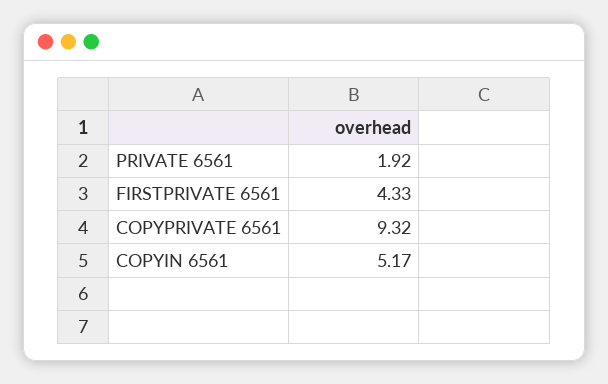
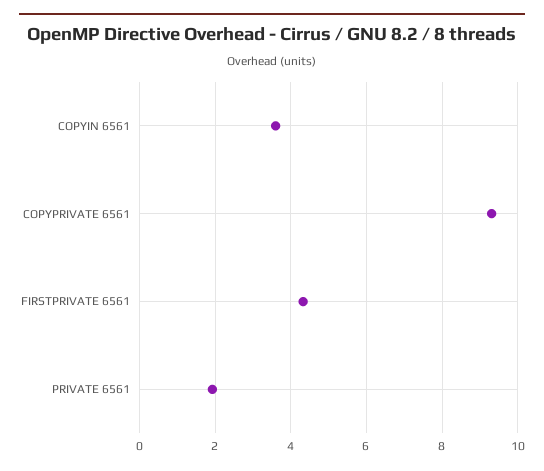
  {
    "PRIVATE 6561": 1.92,
    "FIRSTPRIVATE 6561": 4.33,
    "COPYPRIVATE 6561": 9.32,
-   "COPYIN 6561": 5.17
+   "COPYIN 6561": 3.6
  }

